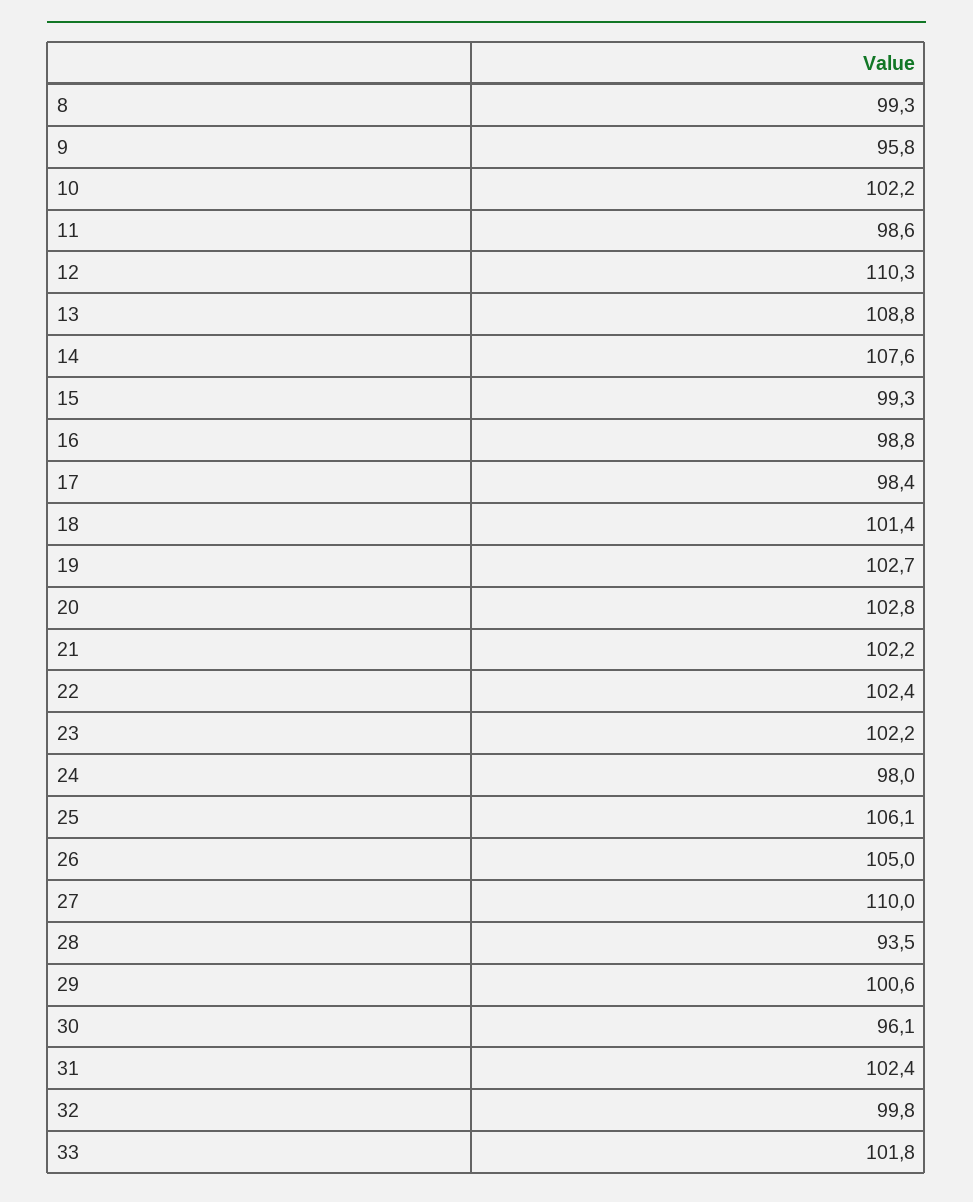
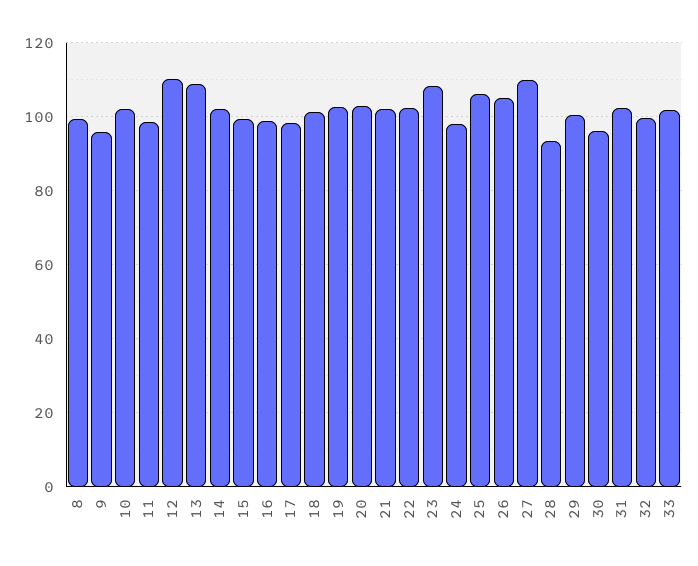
  {
    "8": 99.3,
    "9": 95.8,
    "10": 102.2,
    "11": 98.6,
    "12": 110.3,
    "13": 108.8,
-   "14": 107.6,
+   "14": 102,
    "15": 99.3,
    "16": 98.8,
    "17": 98.4,
    "18": 101.4,
    "19": 102.7,
    "20": 102.8,
    "21": 102.2,
    "22": 102.4,
-   "23": 102.2,
+   "23": 108,
    "24": 98,
    "25": 106.1,
    "26": 105,
    "27": 110,
    "28": 93.5,
    "29": 100.6,
    "30": 96.1,
    "31": 102.4,
    "32": 99.8,
    "33": 101.8
  }

